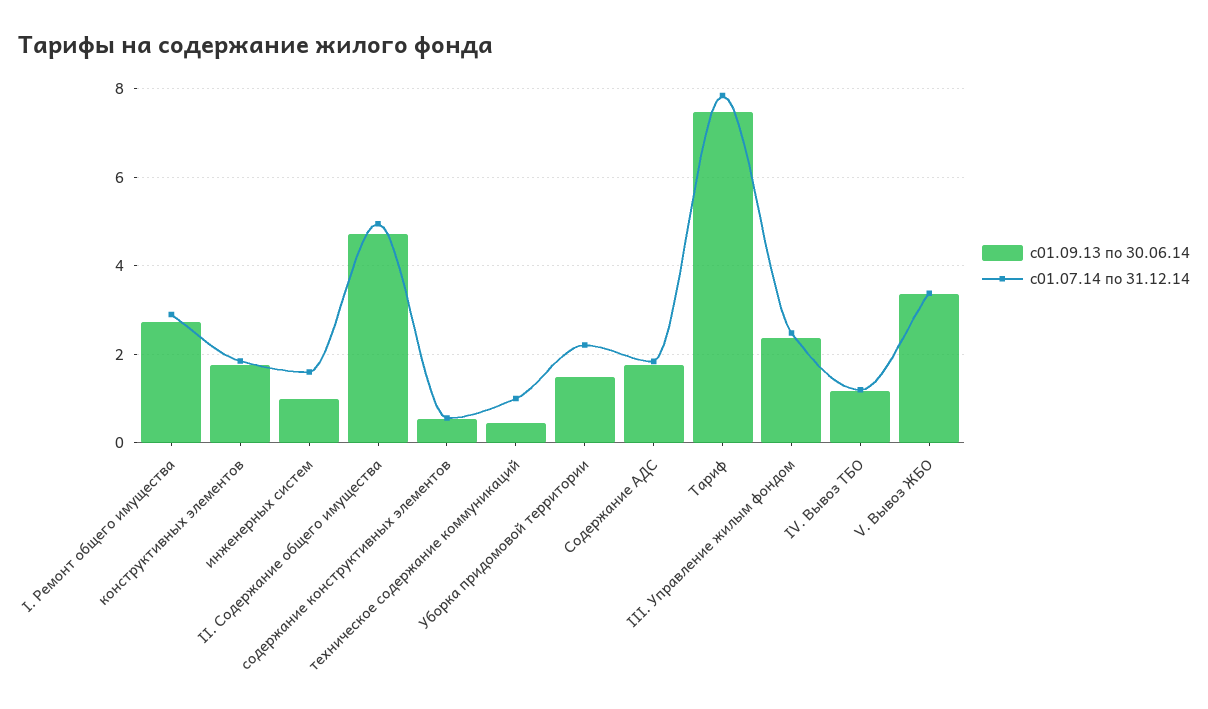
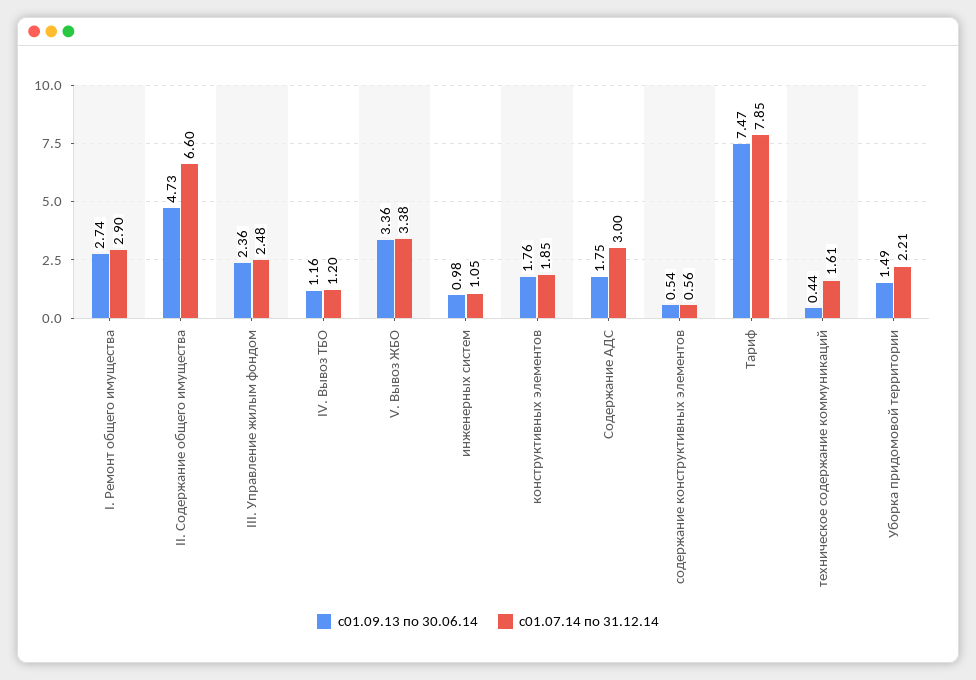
  {
    "с01.09.13 по 30.06.14": {
      "I. Ремонт общего имущества": 2.74,
      "конструктивных элементов": 1.76,
      "инженерных систем": 0.98,
      "II. Содержание общего имущества": 4.73,
      "содержание конструктивных элементов": 0.54,
      "техническое содержание коммуникаций": 0.44,
      "Уборка придомовой территории": 1.49,
      "Содержание АДС": 1.75,
      "Тариф": 7.47,
      "III. Управление жилым фондом": 2.36,
      "IV. Вывоз ТБО": 1.16,
      "V. Вывоз ЖБО": 3.36
    },
    "с01.07.14 по 31.12.14": {
      "I. Ремонт общего имущества": 2.9,
      "конструктивных элементов": 1.85,
-     "инженерных систем": 1.6,
+     "инженерных систем": 1.05,
-     "II. Содержание общего имущества": 5,
+     "II. Содержание общего имущества": 6.6,
      "содержание конструктивных элементов": 0.56,
-     "техническое содержание коммуникаций": 1,
+     "техническое содержание коммуникаций": 1.61,
      "Уборка придомовой территории": 2.21,
-     "Содержание АДС": 1.8,
+     "Содержание АДС": 3,
      "Тариф": 7.85,
      "III. Управление жилым фондом": 2.48,
      "IV. Вывоз ТБО": 1.2,
      "V. Вывоз ЖБО": 3.38
    }
  }

